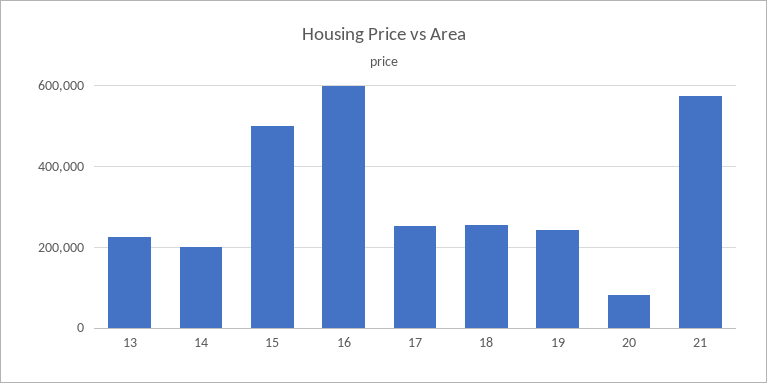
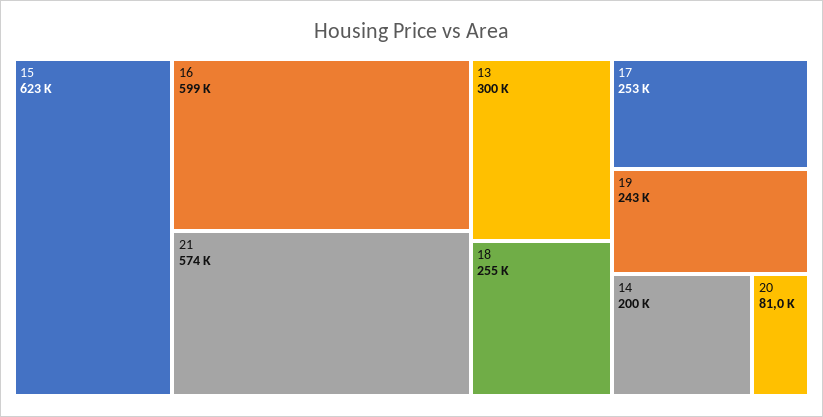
  {
-   "13": 220000,
+   "13": 300000,
    "14": 200000,
-   "15": 500000,
+   "15": 623000,
    "16": 599000,
    "17": 253000,
    "18": 255000,
    "19": 243000,
    "20": 81000,
    "21": 574000
  }

